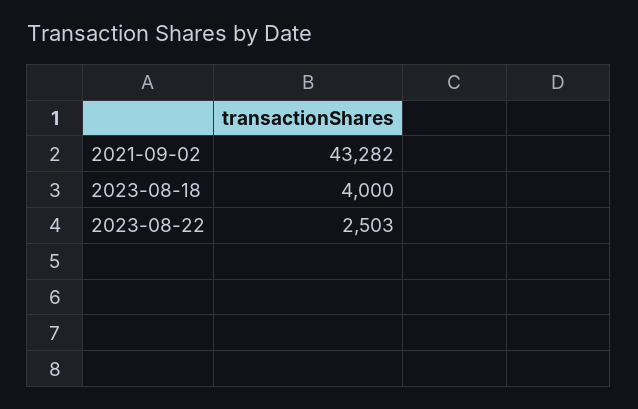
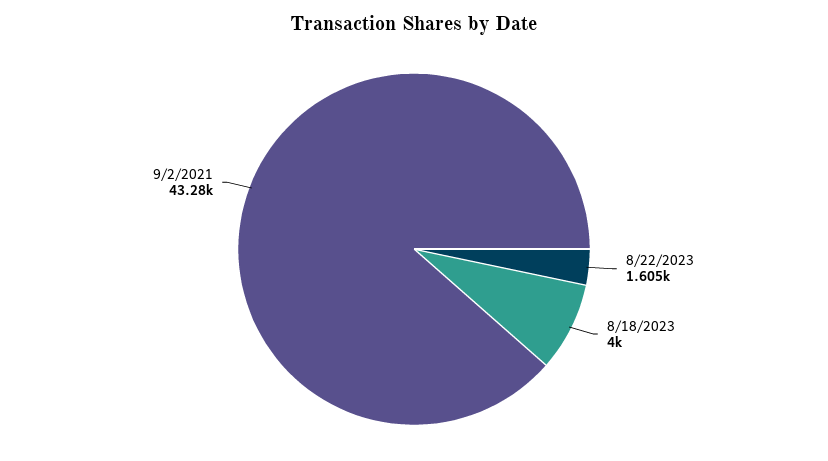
  {
    "2021-09-02": 43282,
    "2023-08-18": 4000,
-   "2023-08-22": 2503
+   "2023-08-22": 1605
  }

